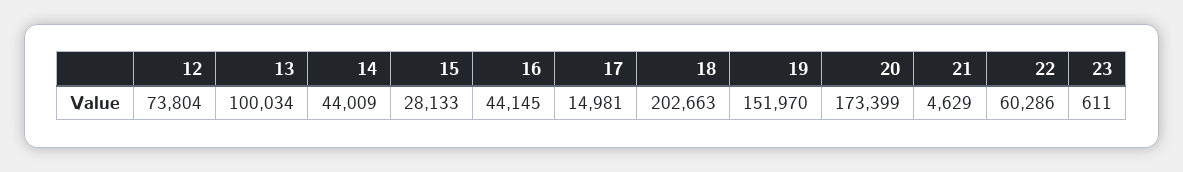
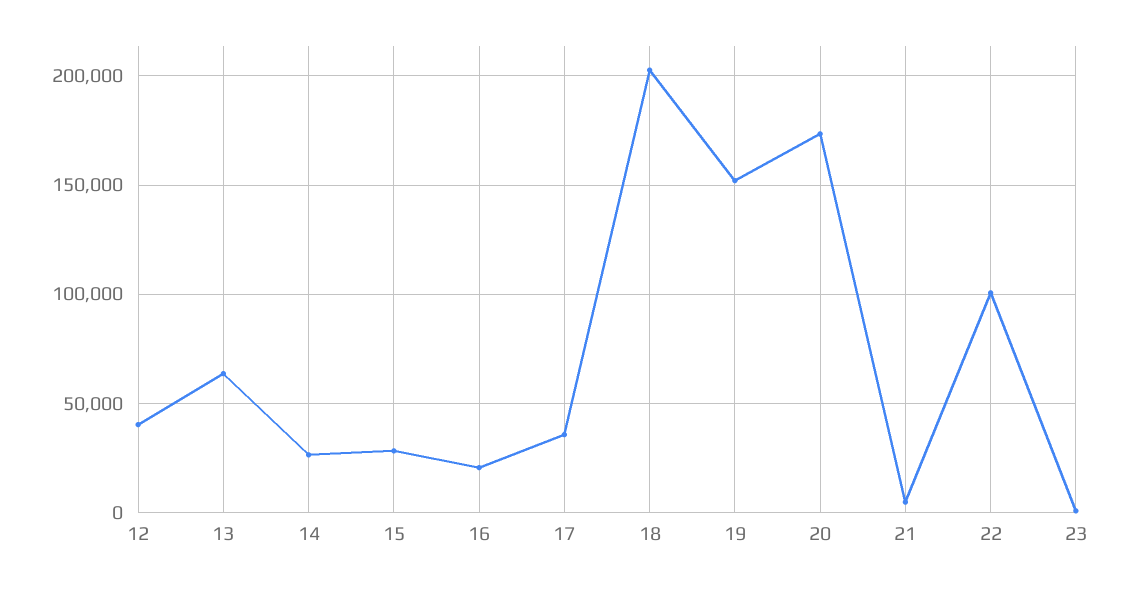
  {
-   "12": 73804,
+   "12": 40000,
-   "13": 100034,
+   "13": 65000,
-   "14": 44009,
+   "14": 25000,
    "15": 28133,
-   "16": 44145,
+   "16": 20000,
-   "17": 14981,
+   "17": 35000,
    "18": 202663,
    "19": 151970,
    "20": 173399,
    "21": 4629,
-   "22": 60286,
+   "22": 100000,
    "23": 611
  }

